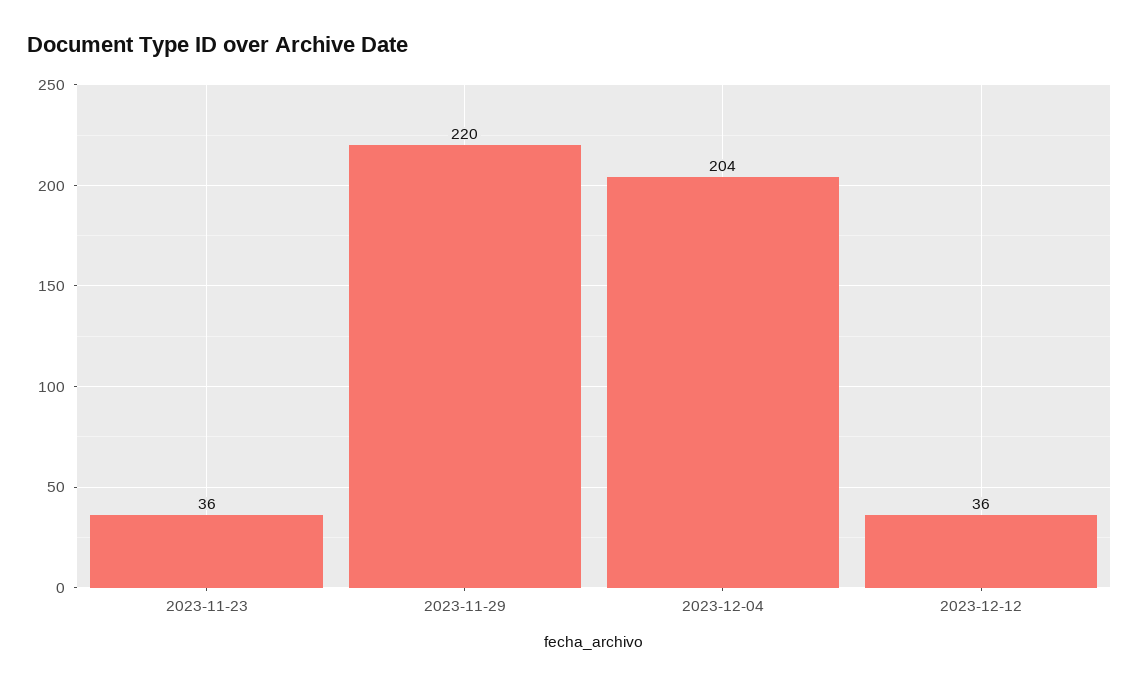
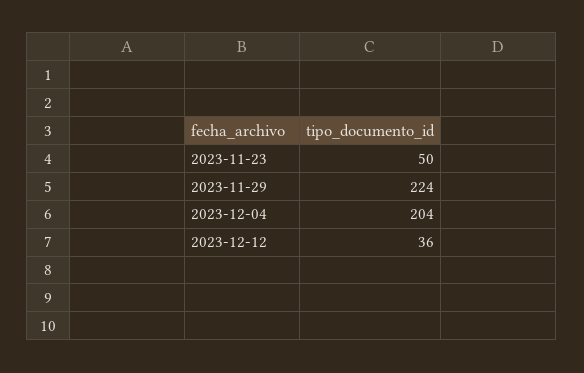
  {
-   "2023-11-23": 36,
+   "2023-11-23": 50,
-   "2023-11-29": 220,
+   "2023-11-29": 224,
    "2023-12-04": 204,
    "2023-12-12": 36
  }

